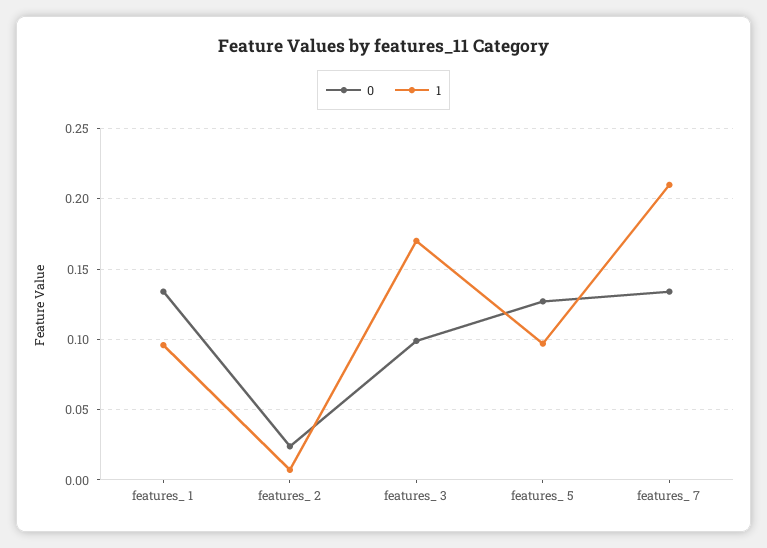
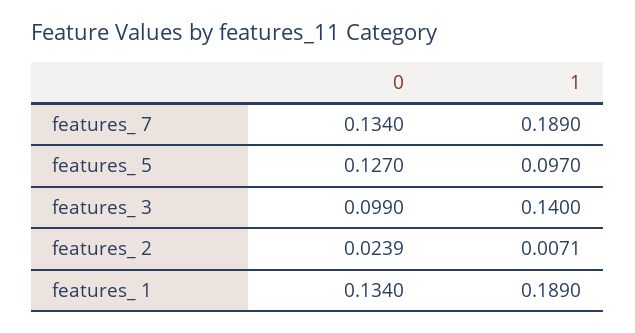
  {
    "0": {
      "features_ 1": 0.134,
      "features_ 2": 0.0239,
      "features_ 3": 0.099,
      "features_ 5": 0.127,
      "features_ 7": 0.134
    },
    "1": {
-     "features_ 1": 0.095,
+     "features_ 1": 0.189,
      "features_ 2": 0.0071,
-     "features_ 3": 0.17,
+     "features_ 3": 0.14,
      "features_ 5": 0.097,
-     "features_ 7": 0.21
+     "features_ 7": 0.189
    }
  }

